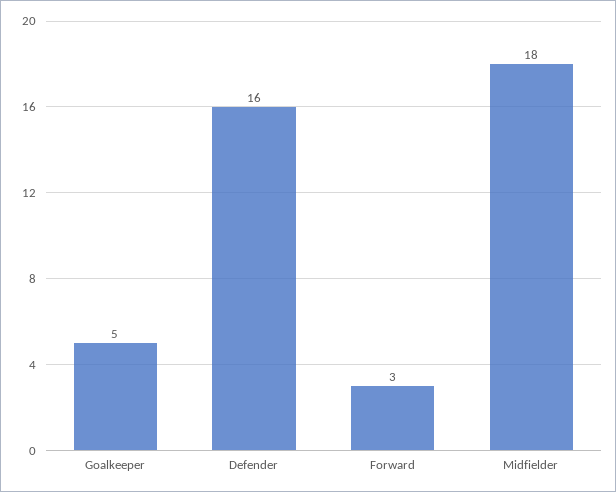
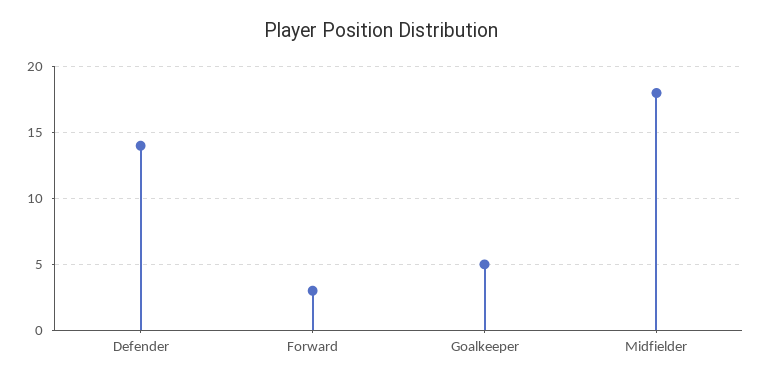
  {
    "Goalkeeper": 5,
-   "Defender": 16,
+   "Defender": 14,
    "Forward": 3,
    "Midfielder": 18
  }

